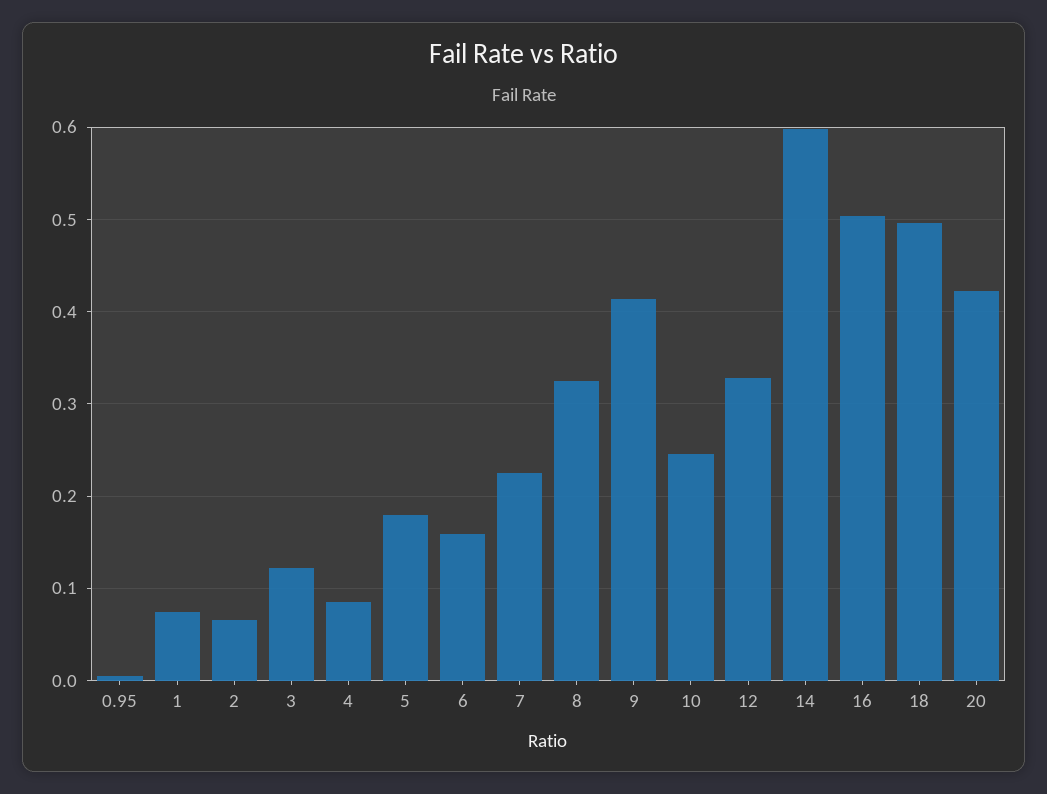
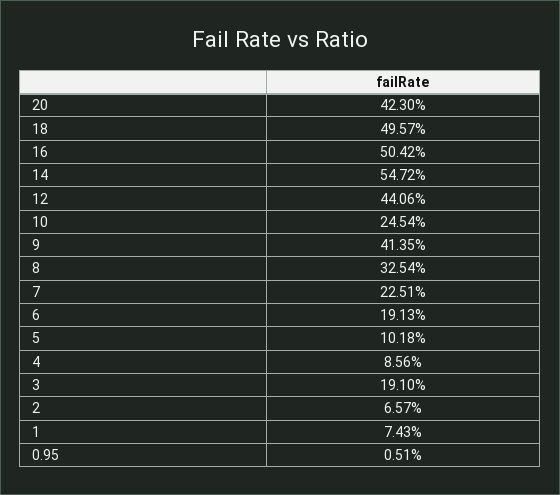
  {
    "0.95": 0.0051,
    "1": 0.0743,
    "2": 0.0657,
-   "3": 0.12,
+   "3": 0.191,
    "4": 0.0856,
-   "5": 0.18,
+   "5": 0.1018,
-   "6": 0.16,
+   "6": 0.1913,
    "7": 0.2251,
    "8": 0.3254,
    "9": 0.4135,
    "10": 0.2454,
-   "12": 0.33,
+   "12": 0.4406,
-   "14": 0.6,
+   "14": 0.5472,
    "16": 0.5042,
    "18": 0.4957,
    "20": 0.423
  }

